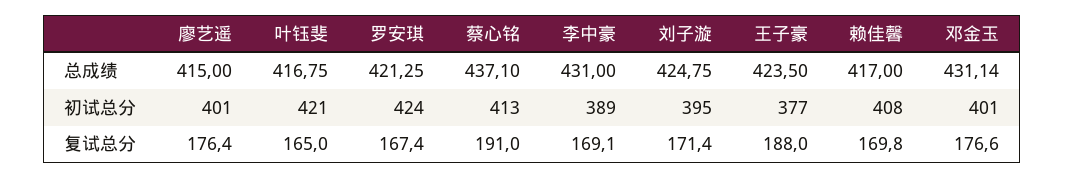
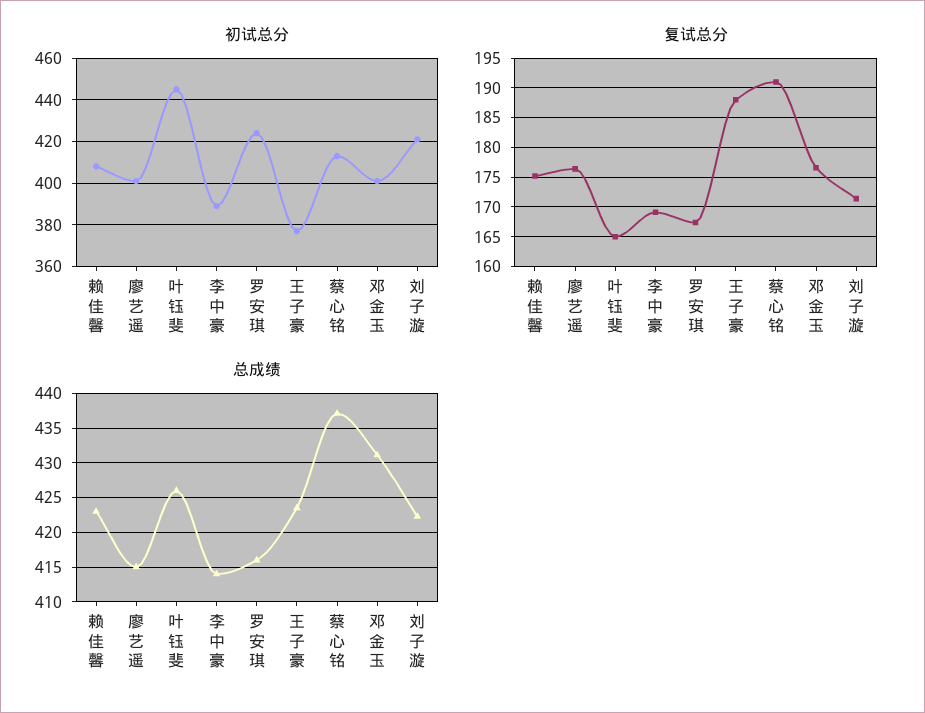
  {
    "总成绩": {
      "廖艺遥": 415,
-     "叶钰斐": 416.75,
+     "叶钰斐": 426,
-     "罗安琪": 421.25,
+     "罗安琪": 416,
      "蔡心铭": 437.1,
-     "李中豪": 431,
+     "李中豪": 414,
-     "刘子漩": 424.75,
+     "刘子漩": 422,
      "王子豪": 423.5,
-     "赖佳馨": 417,
+     "赖佳馨": 423,
      "邓金玉": 431.14
    },
    "初试总分": {
      "廖艺遥": 401,
-     "叶钰斐": 421,
+     "叶钰斐": 445,
      "罗安琪": 424,
      "蔡心铭": 413,
      "李中豪": 389,
-     "刘子漩": 395,
+     "刘子漩": 420,
      "王子豪": 377,
      "赖佳馨": 408,
      "邓金玉": 401
    },
    "复试总分": {
      "廖艺遥": 176.4,
      "叶钰斐": 165,
      "罗安琪": 167.4,
      "蔡心铭": 191,
      "李中豪": 169.1,
      "刘子漩": 171.4,
      "王子豪": 188,
-     "赖佳馨": 169.8,
+     "赖佳馨": 175,
      "邓金玉": 176.6
    }
  }

